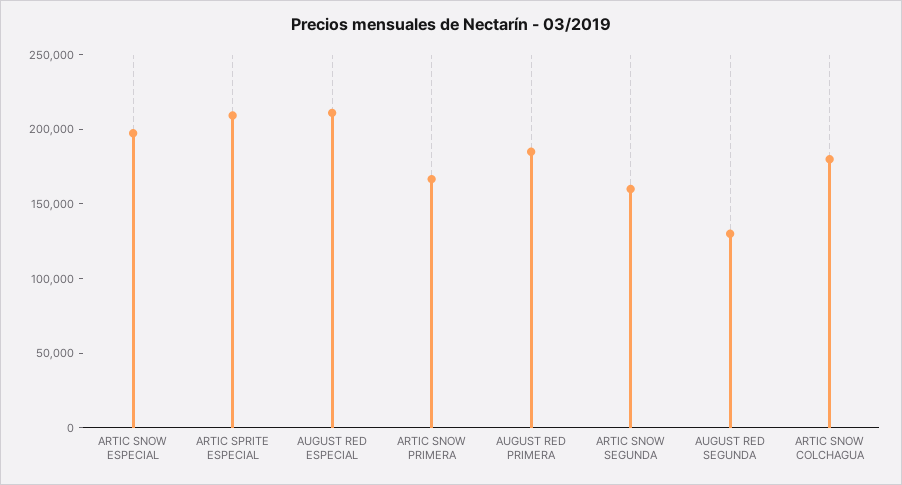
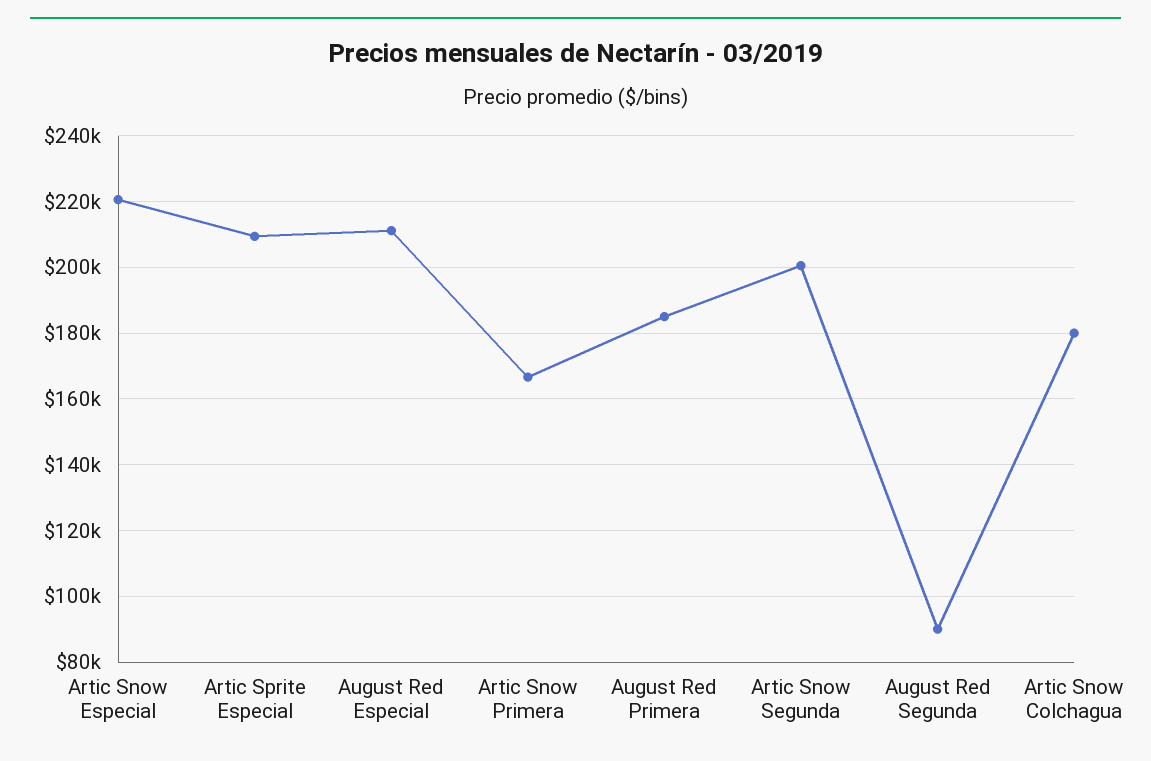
  {
-   "ARTIC SNOW ESPECIAL": 200000,
+   "ARTIC SNOW ESPECIAL": 220000,
    "ARTIC SPRITE ESPECIAL": 210000,
    "AUGUST RED ESPECIAL": 212000,
    "ARTIC SNOW PRIMERA": 166000,
    "AUGUST RED PRIMERA": 186000,
-   "ARTIC SNOW SEGUNDA": 160000,
+   "ARTIC SNOW SEGUNDA": 200000,
-   "AUGUST RED SEGUNDA": 130000,
+   "AUGUST RED SEGUNDA": 90000,
    "ARTIC SNOW COLCHAGUA": 180000
  }

